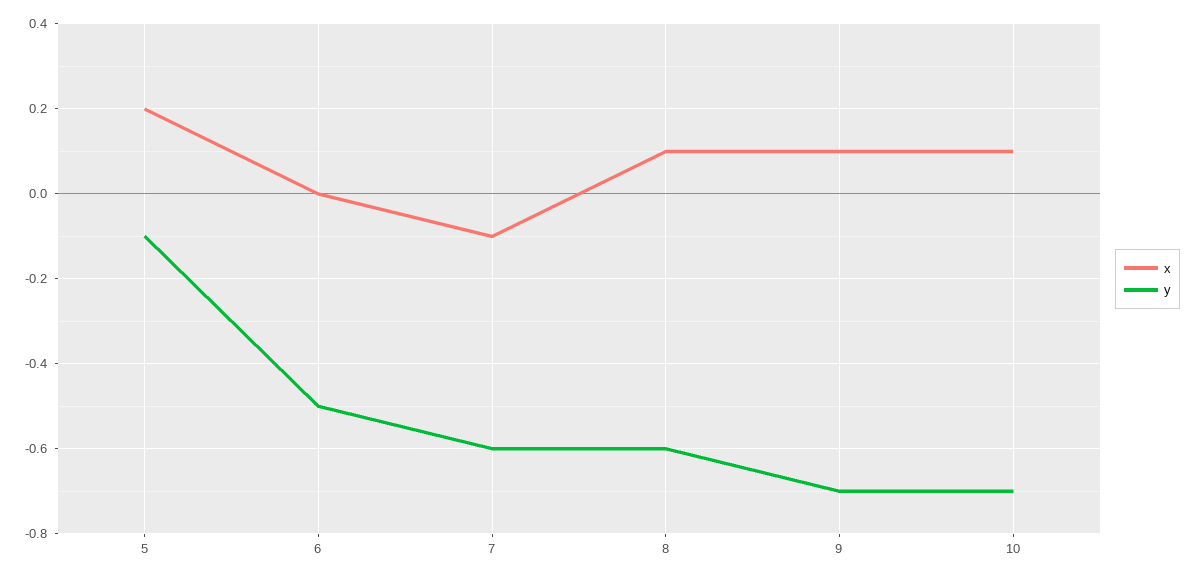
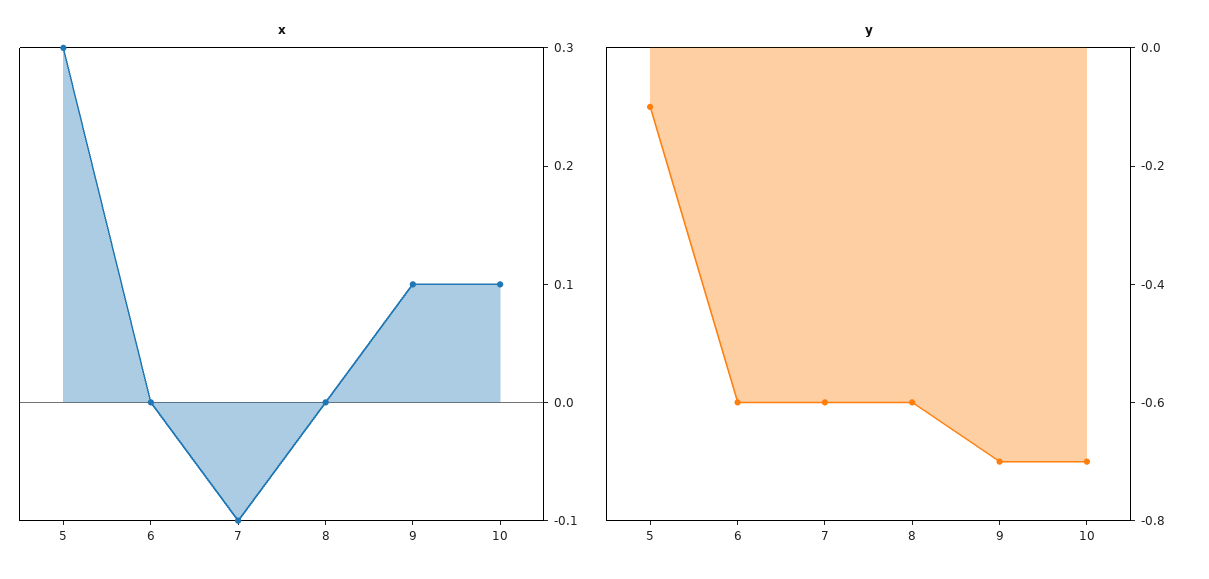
  {
    "x": {
-     "5": 0.2,
+     "5": 0.3,
      "6": 0,
      "7": -0.1,
-     "8": 0.1,
+     "8": 0,
      "9": 0.1,
      "10": 0.1
    },
    "y": {
      "5": -0.1,
-     "6": -0.5,
+     "6": -0.6,
      "7": -0.6,
      "8": -0.6,
      "9": -0.7,
      "10": -0.7
    }
  }

